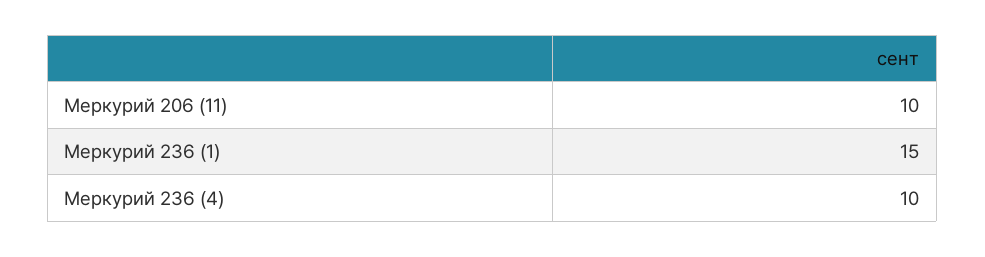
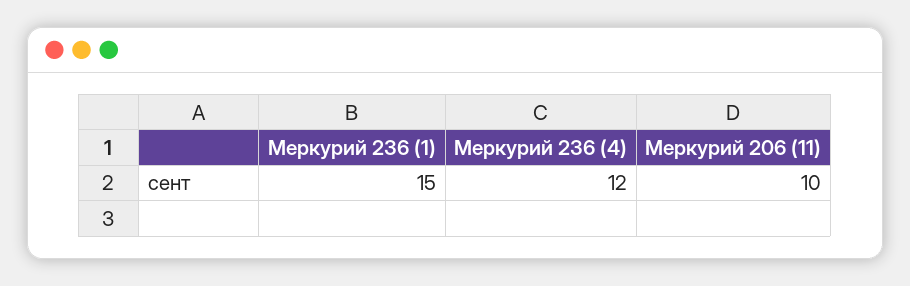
  {
    "Меркурий 206 (11)": 10,
    "Меркурий 236 (1)": 15,
-   "Меркурий 236 (4)": 10
+   "Меркурий 236 (4)": 12
  }

